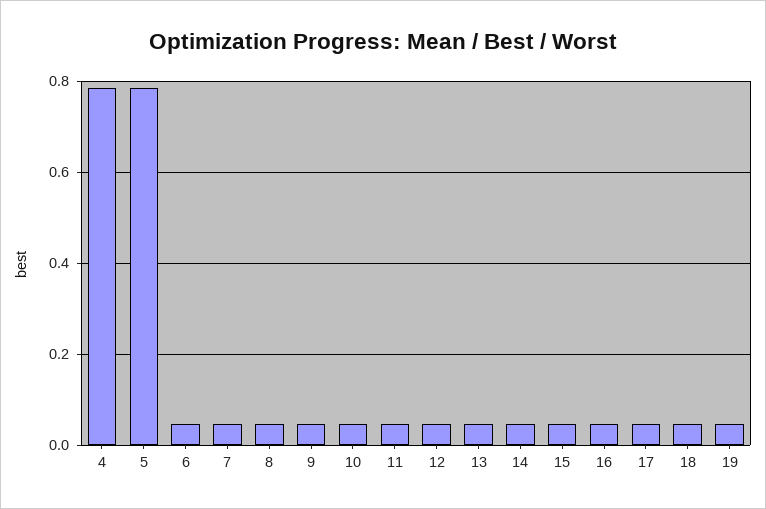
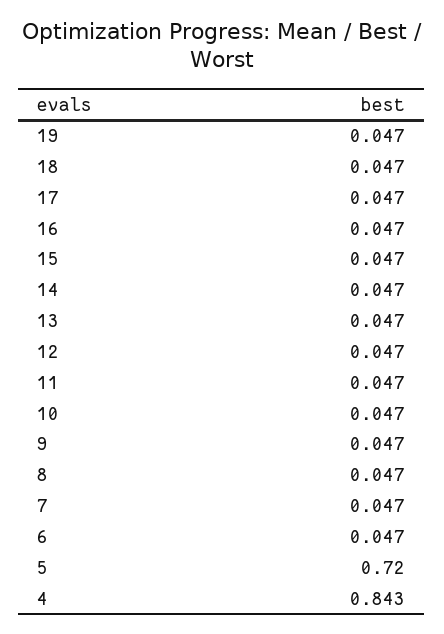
  {
-   "4": 0.78,
+   "4": 0.843,
-   "5": 0.78,
+   "5": 0.72,
    "6": 0.047,
    "7": 0.047,
    "8": 0.047,
    "9": 0.047,
    "10": 0.047,
    "11": 0.047,
    "12": 0.047,
    "13": 0.047,
    "14": 0.047,
    "15": 0.047,
    "16": 0.047,
    "17": 0.047,
    "18": 0.047,
    "19": 0.047
  }

